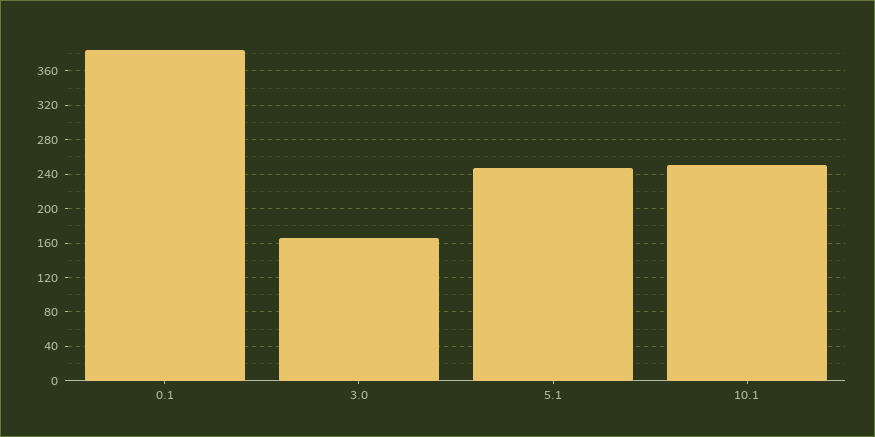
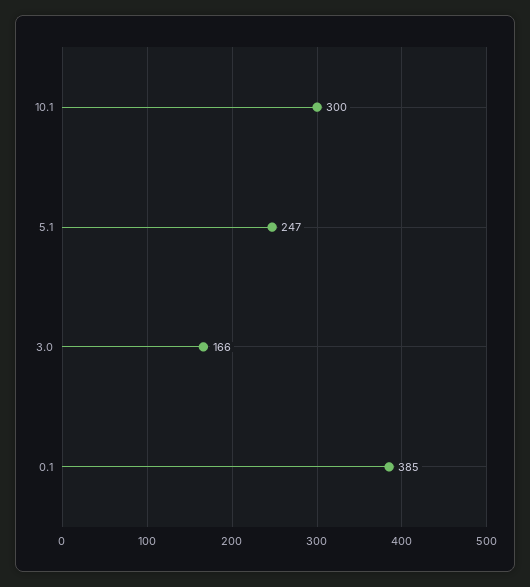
  {
    "0.1": 385,
    "3.0": 166,
    "5.1": 247,
-   "10.1": 250
+   "10.1": 300
  }

